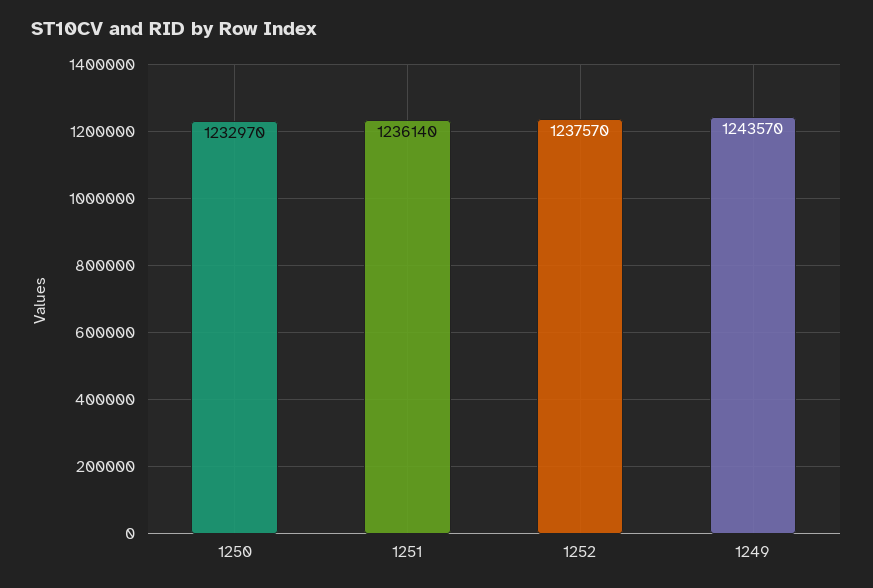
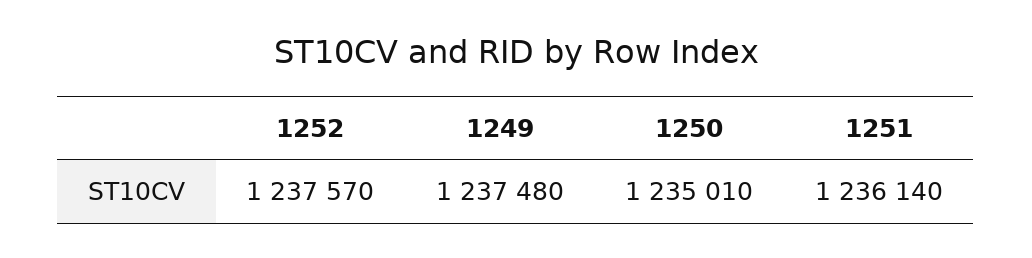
  {
-   "1250": 1232970,
+   "1250": 1235010,
    "1251": 1236140,
    "1252": 1237570,
-   "1249": 1243570
+   "1249": 1237480
  }

